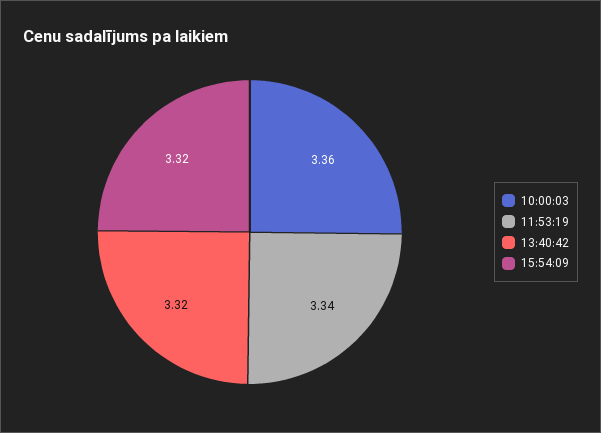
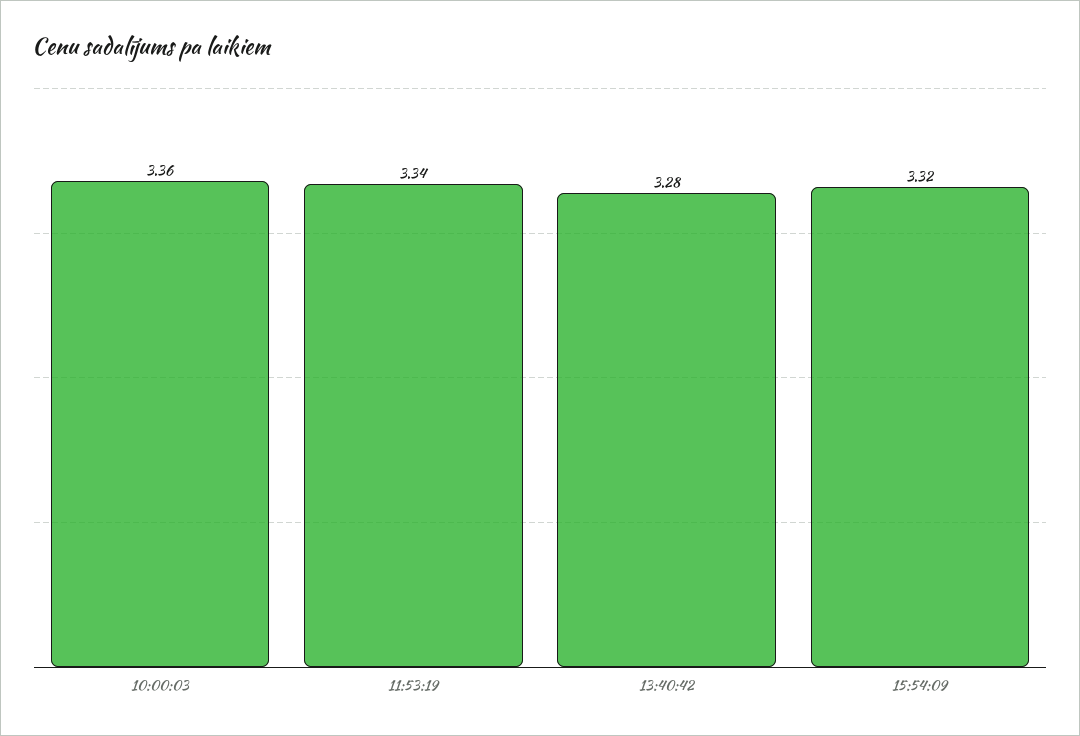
  {
    "10:00:03": 3.36,
    "11:53:19": 3.34,
-   "13:40:42": 3.32,
+   "13:40:42": 3.28,
    "15:54:09": 3.32
  }

